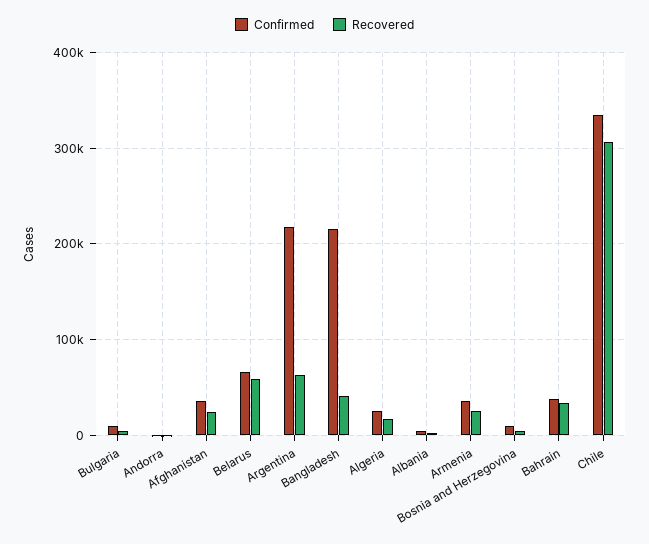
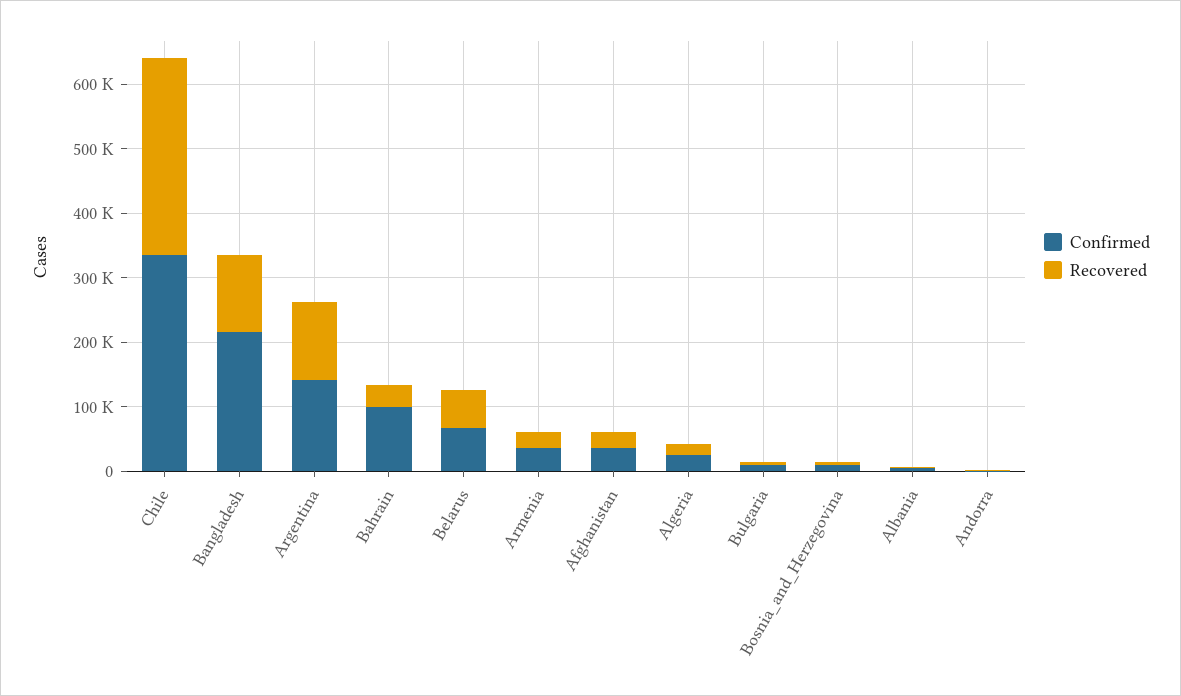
  {
    "Confirmed": {
      "Bulgaria": 10000,
      "Andorra": 0,
      "Afghanistan": 40000,
      "Belarus": 70000,
-     "Argentina": 220000,
+     "Argentina": 140000,
      "Bangladesh": 220000,
      "Algeria": 30000,
      "Albania": 0,
      "Armenia": 40000,
      "Bosnia and Herzegovina": 10000,
-     "Bahrain": 40000,
+     "Bahrain": 100000,
      "Chile": 330000
    },
    "Recovered": {
      "Bulgaria": 0,
      "Andorra": 0,
      "Afghanistan": 20000,
      "Belarus": 60000,
-     "Argentina": 60000,
+     "Argentina": 120000,
-     "Bangladesh": 40000,
+     "Bangladesh": 120000,
      "Algeria": 20000,
      "Albania": 0,
      "Armenia": 30000,
      "Bosnia and Herzegovina": 0,
      "Bahrain": 30000,
      "Chile": 310000
    }
  }

